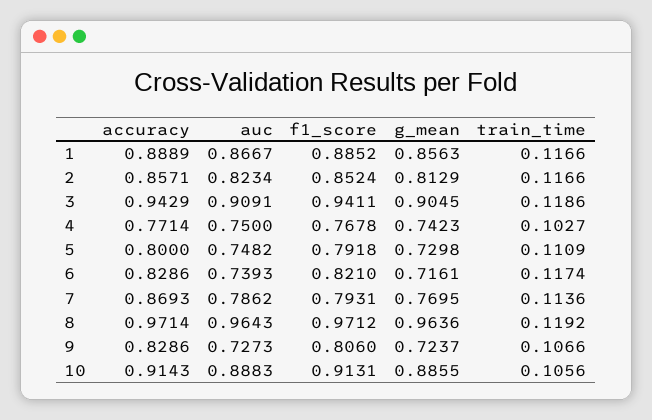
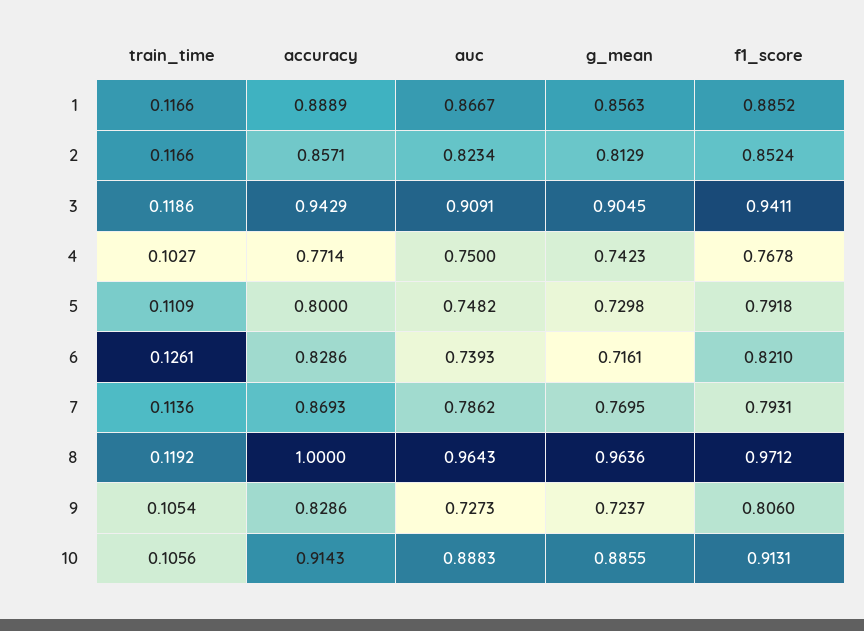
  {
    "accuracy": {
      "1": 0.8889,
      "2": 0.8571,
      "3": 0.9429,
      "4": 0.7714,
      "5": 0.8,
      "6": 0.8286,
      "7": 0.8693,
-     "8": 0.9714,
+     "8": 1,
      "9": 0.8286,
      "10": 0.9143
    },
    "auc": {
      "1": 0.8667,
      "2": 0.8234,
      "3": 0.9091,
      "4": 0.75,
      "5": 0.7482,
      "6": 0.7393,
      "7": 0.7862,
      "8": 0.9643,
      "9": 0.7273,
      "10": 0.8883
    },
    "f1_score": {
      "1": 0.8852,
      "2": 0.8524,
      "3": 0.9411,
      "4": 0.7678,
      "5": 0.7918,
      "6": 0.821,
      "7": 0.7931,
      "8": 0.9712,
      "9": 0.806,
      "10": 0.9131
    },
    "g_mean": {
      "1": 0.8563,
      "2": 0.8129,
      "3": 0.9045,
      "4": 0.7423,
      "5": 0.7298,
      "6": 0.7161,
      "7": 0.7695,
      "8": 0.9636,
      "9": 0.7237,
      "10": 0.8855
    },
    "train_time": {
      "1": 0.1166,
      "2": 0.1166,
      "3": 0.1186,
      "4": 0.1027,
      "5": 0.1109,
-     "6": 0.1174,
+     "6": 0.1261,
      "7": 0.1136,
      "8": 0.1192,
-     "9": 0.1066,
+     "9": 0.1054,
      "10": 0.1056
    }
  }

